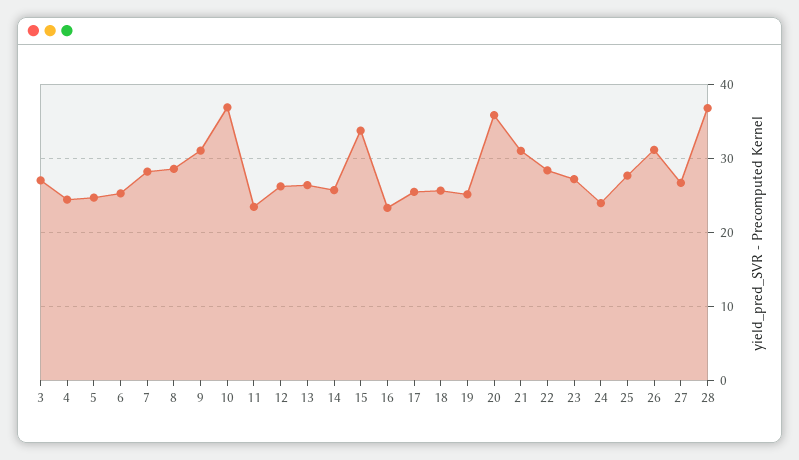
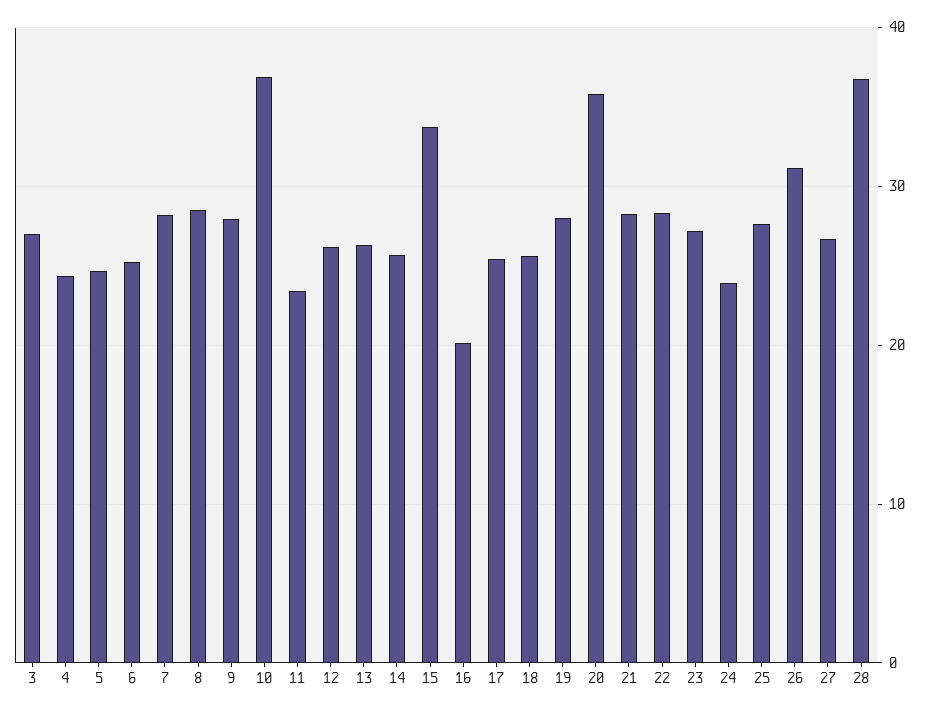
  {
    "3": 27,
    "4": 24,
    "5": 25,
    "6": 25,
    "7": 28,
    "8": 29,
-   "9": 31,
+   "9": 28,
    "10": 37,
    "11": 23,
    "12": 26,
    "13": 26,
    "14": 26,
    "15": 34,
-   "16": 23,
+   "16": 20,
    "17": 25,
    "18": 26,
-   "19": 25,
+   "19": 28,
    "20": 36,
-   "21": 31,
+   "21": 28,
    "22": 28,
    "23": 27,
    "24": 24,
    "25": 28,
    "26": 31,
    "27": 27,
    "28": 37
  }

